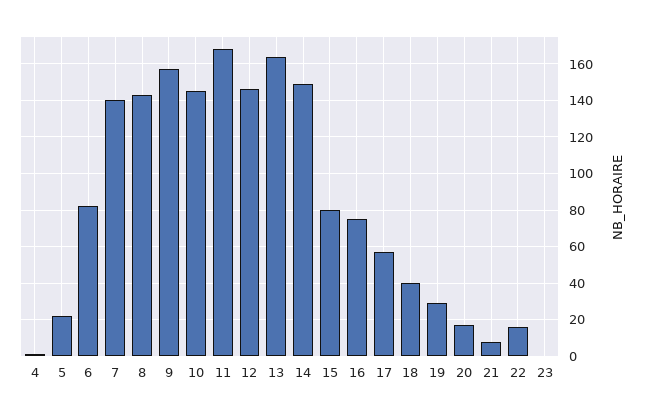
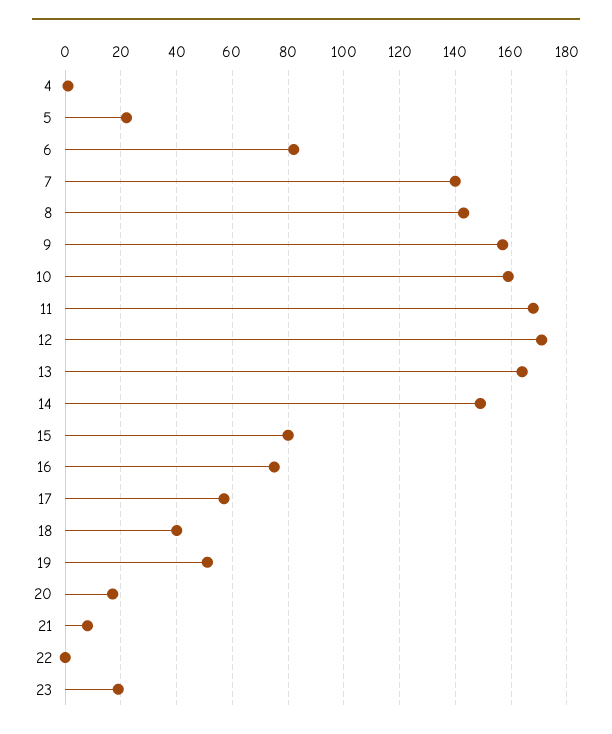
  {
    "4": 0,
    "5": 20,
    "6": 80,
    "7": 140,
    "8": 145,
    "9": 155,
-   "10": 145,
+   "10": 160,
    "11": 170,
-   "12": 145,
+   "12": 170,
    "13": 165,
    "14": 150,
    "15": 80,
    "16": 75,
    "17": 55,
    "18": 40,
-   "19": 30,
+   "19": 50,
    "20": 15,
    "21": 10,
-   "22": 15,
+   "22": 0,
-   "23": 0
+   "23": 20
  }

